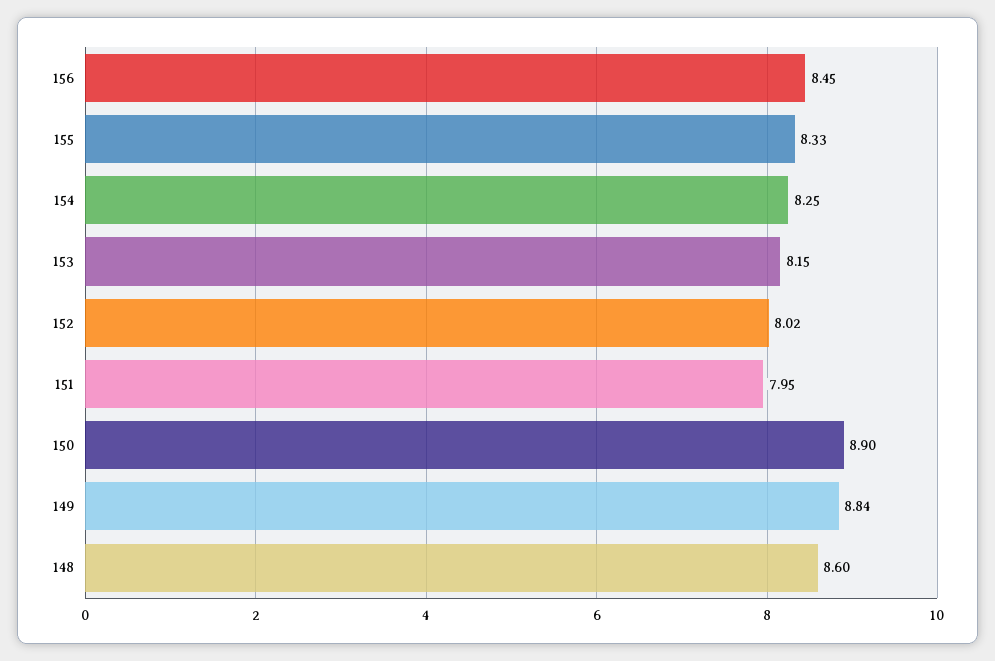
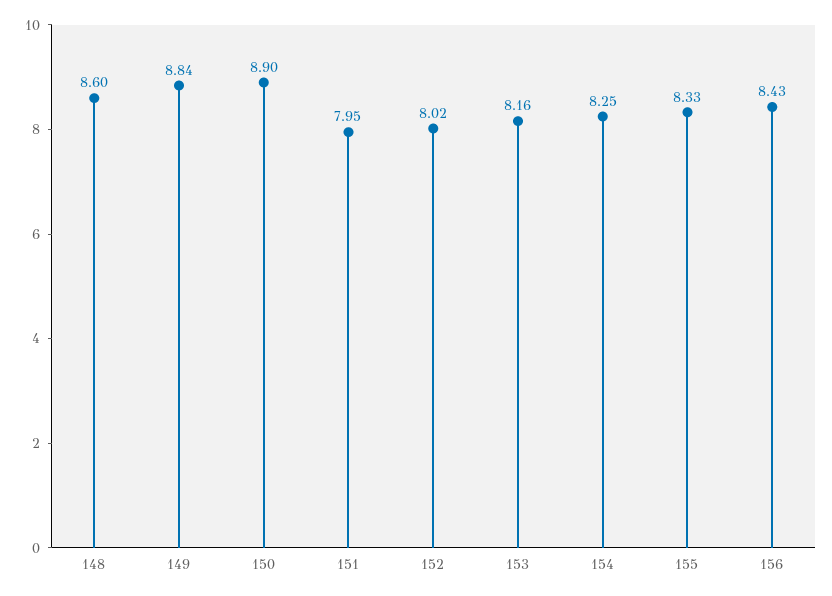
  {
-   "156": 8.45,
+   "156": 8.43,
    "155": 8.33,
    "154": 8.25,
-   "153": 8.15,
+   "153": 8.16,
    "152": 8.02,
    "151": 7.95,
    "150": 8.9,
    "149": 8.84,
    "148": 8.6
  }

